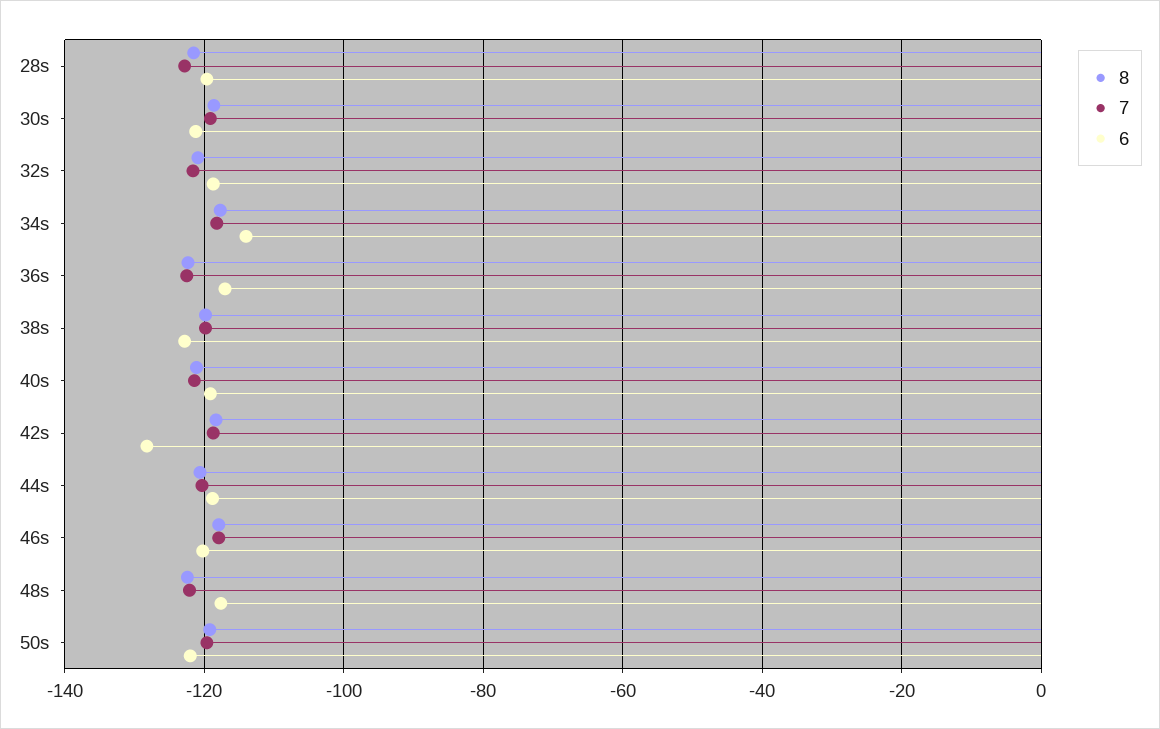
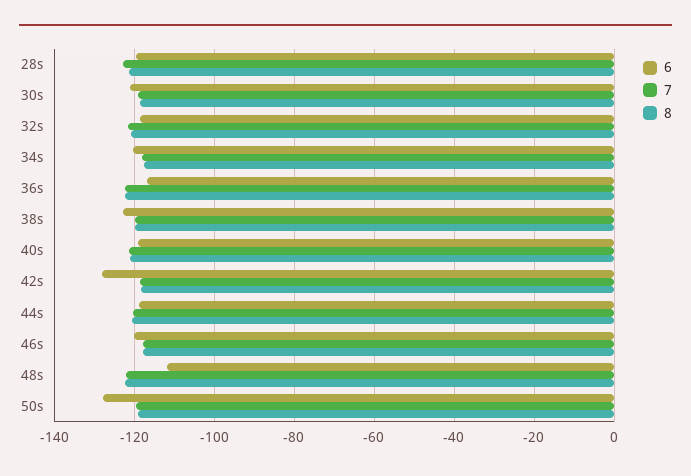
  {
    "8": {
      "28s": -122,
      "30s": -118,
      "32s": -120,
      "34s": -118,
      "36s": -122,
      "38s": -120,
      "40s": -122,
      "42s": -118,
      "44s": -120,
      "46s": -118,
      "48s": -122,
      "50s": -120
    },
    "7": {
      "28s": -122,
      "30s": -120,
      "32s": -122,
      "34s": -118,
      "36s": -122,
      "38s": -120,
      "40s": -122,
      "42s": -118,
      "44s": -120,
      "46s": -118,
      "48s": -122,
      "50s": -120
    },
    "6": {
      "28s": -120,
      "30s": -122,
      "32s": -118,
-     "34s": -114,
+     "34s": -120,
      "36s": -118,
      "38s": -122,
      "40s": -120,
      "42s": -128,
      "44s": -118,
      "46s": -120,
-     "48s": -118,
+     "48s": -112,
-     "50s": -122
+     "50s": -128
    }
  }

